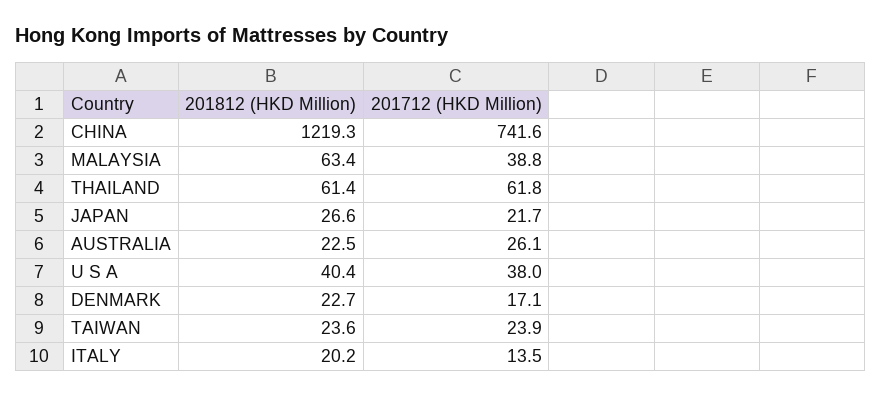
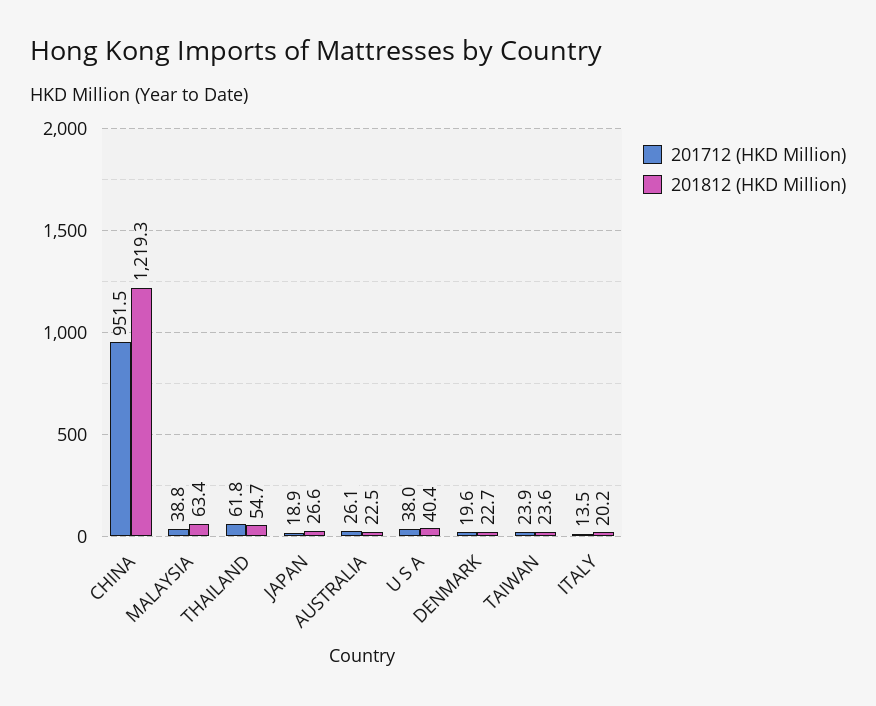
  {
    "201812 (HKD Million)": {
      "CHINA": 1219.3,
      "MALAYSIA": 63.4,
-     "THAILAND": 61.4,
+     "THAILAND": 54.7,
      "JAPAN": 26.6,
      "AUSTRALIA": 22.5,
      "U S A": 40.4,
      "DENMARK": 22.7,
      "TAIWAN": 23.6,
      "ITALY": 20.2
    },
    "201712 (HKD Million)": {
-     "CHINA": 741.6,
+     "CHINA": 951.5,
      "MALAYSIA": 38.8,
      "THAILAND": 61.8,
-     "JAPAN": 21.7,
+     "JAPAN": 18.9,
      "AUSTRALIA": 26.1,
      "U S A": 38,
-     "DENMARK": 17.1,
+     "DENMARK": 19.6,
      "TAIWAN": 23.9,
      "ITALY": 13.5
    }
  }

